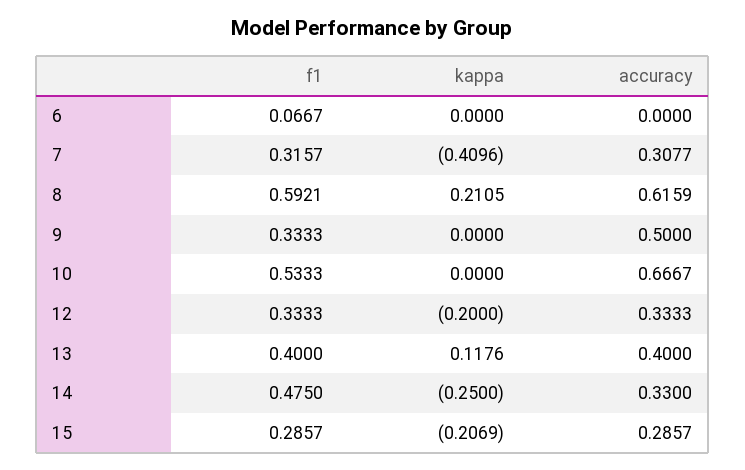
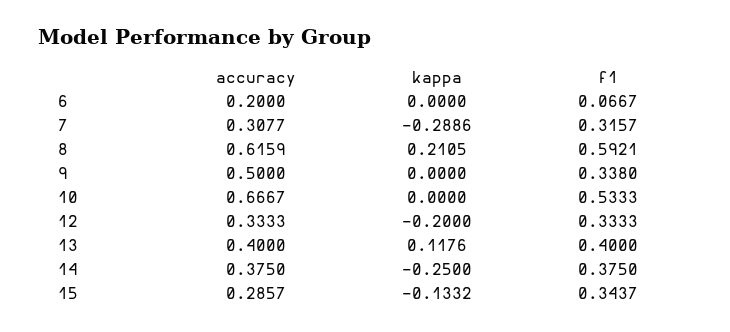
  {
    "f1": {
      "6": 0.0667,
      "7": 0.3157,
      "8": 0.5921,
-     "9": 0.3333,
+     "9": 0.338,
      "10": 0.5333,
      "12": 0.3333,
      "13": 0.4,
-     "14": 0.475,
+     "14": 0.375,
-     "15": 0.2857
+     "15": 0.3437
    },
    "kappa": {
      "6": 0,
-     "7": -0.4096,
+     "7": -0.2886,
      "8": 0.2105,
      "9": 0,
      "10": 0,
      "12": -0.2,
      "13": 0.1176,
      "14": -0.25,
-     "15": -0.2069
+     "15": -0.1332
    },
    "accuracy": {
-     "6": 0,
+     "6": 0.2,
      "7": 0.3077,
      "8": 0.6159,
      "9": 0.5,
      "10": 0.6667,
      "12": 0.3333,
      "13": 0.4,
-     "14": 0.33,
+     "14": 0.375,
      "15": 0.2857
    }
  }

